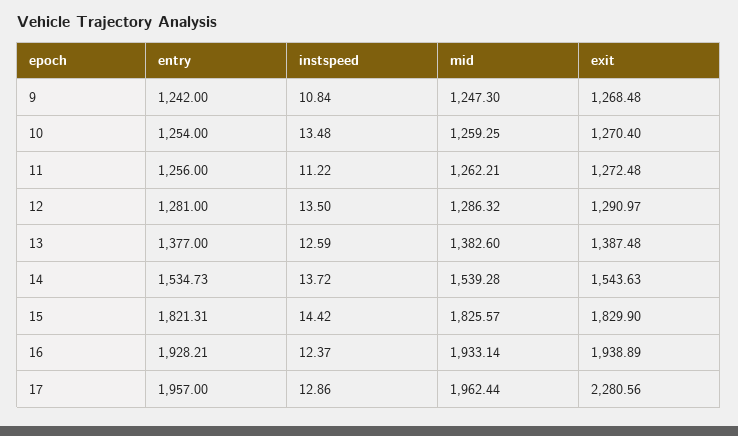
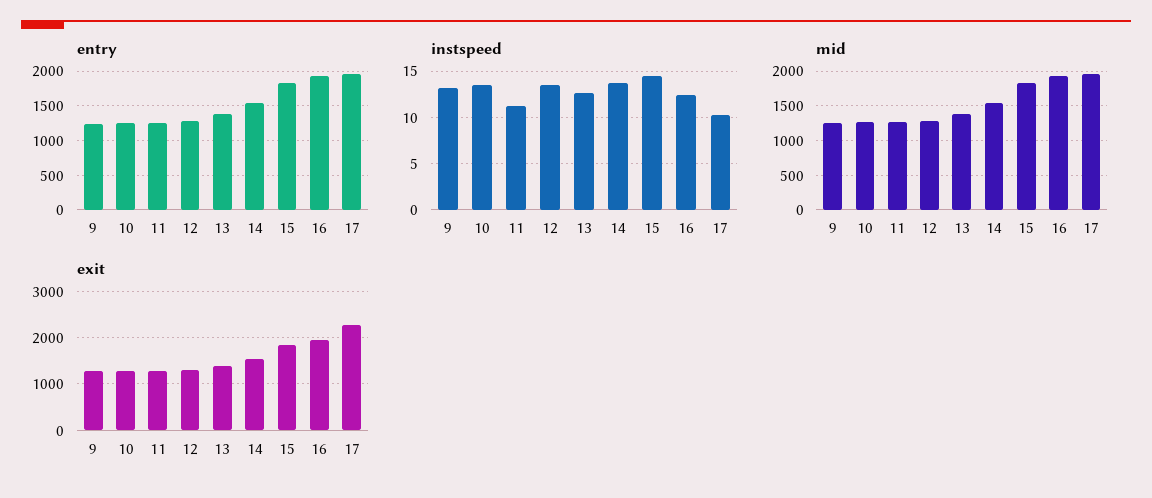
  {
    "entry": {
      "9": 1242,
      "10": 1254,
      "11": 1256,
      "12": 1281,
      "13": 1377,
      "14": 1534.73,
      "15": 1821.31,
      "16": 1928.21,
      "17": 1957
    },
    "instspeed": {
-     "9": 10.84,
+     "9": 13,
      "10": 13.48,
      "11": 11.22,
      "12": 13.5,
      "13": 12.59,
      "14": 13.72,
      "15": 14.42,
      "16": 12.37,
-     "17": 12.86
+     "17": 10
    },
    "mid": {
      "9": 1247.3,
      "10": 1259.25,
      "11": 1262.21,
      "12": 1286.32,
      "13": 1382.6,
      "14": 1539.28,
      "15": 1825.57,
      "16": 1933.14,
      "17": 1962.44
    },
    "exit": {
      "9": 1268.48,
      "10": 1270.4,
      "11": 1272.48,
      "12": 1290.97,
      "13": 1387.48,
      "14": 1543.63,
      "15": 1829.9,
      "16": 1938.89,
      "17": 2280.56
    }
  }

